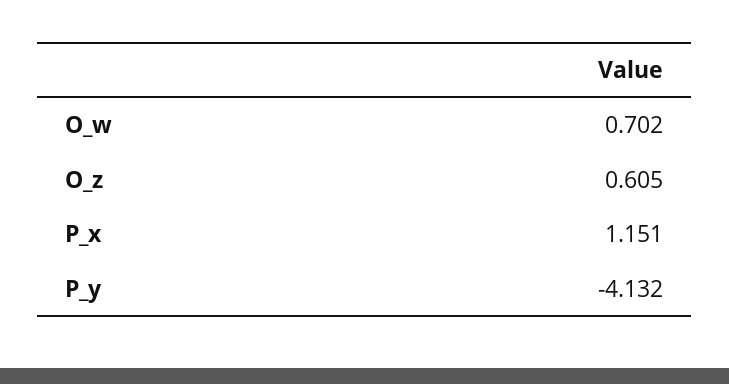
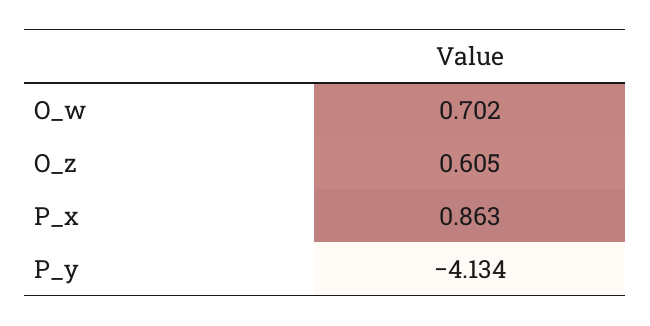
  {
    "O_w": 0.702,
    "O_z": 0.605,
-   "P_x": 1.151,
+   "P_x": 0.863,
-   "P_y": -4.132
+   "P_y": -4.134
  }

